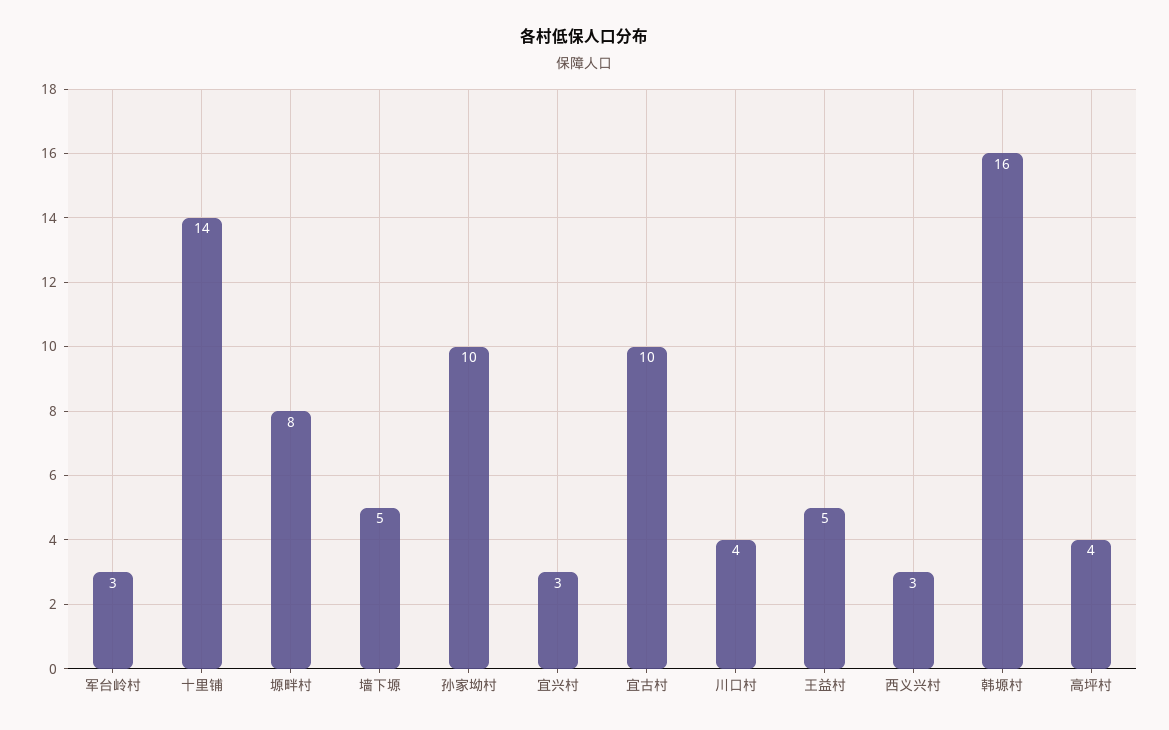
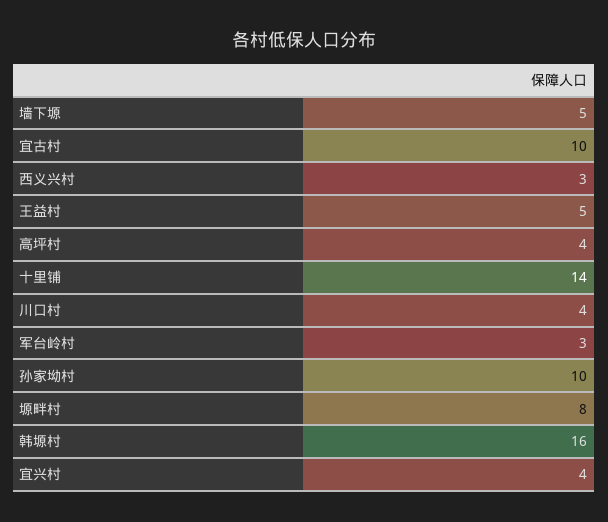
  {
    "军台岭村": 3,
    "十里铺": 14,
    "塬畔村": 8,
    "墙下塬": 5,
    "孙家坳村": 10,
-   "宜兴村": 3,
+   "宜兴村": 4,
    "宜古村": 10,
    "川口村": 4,
    "王益村": 5,
    "西义兴村": 3,
    "韩塬村": 16,
    "高坪村": 4
  }

